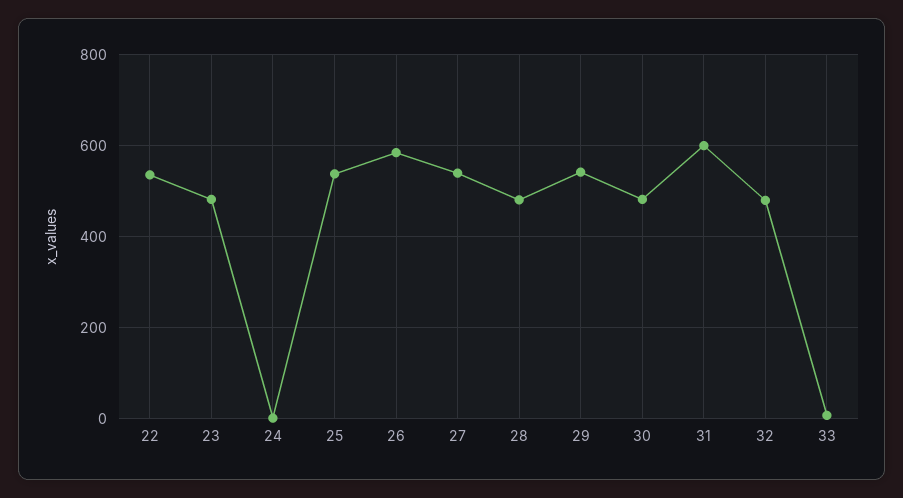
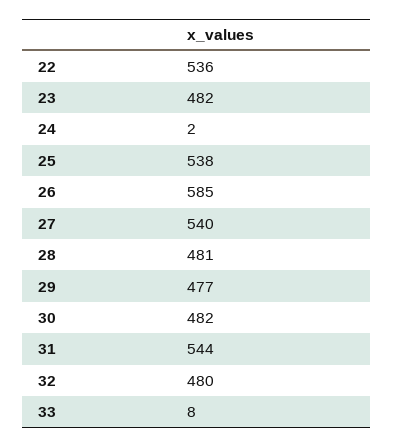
  {
    "22": 536,
    "23": 482,
    "24": 2,
    "25": 538,
    "26": 585,
    "27": 540,
    "28": 481,
-   "29": 540,
+   "29": 477,
    "30": 482,
-   "31": 600,
+   "31": 544,
    "32": 480,
    "33": 8
  }

